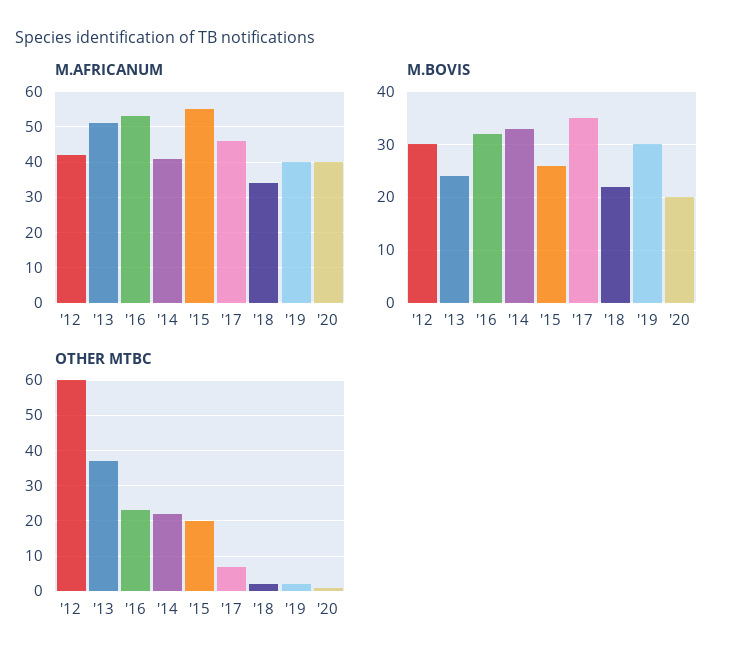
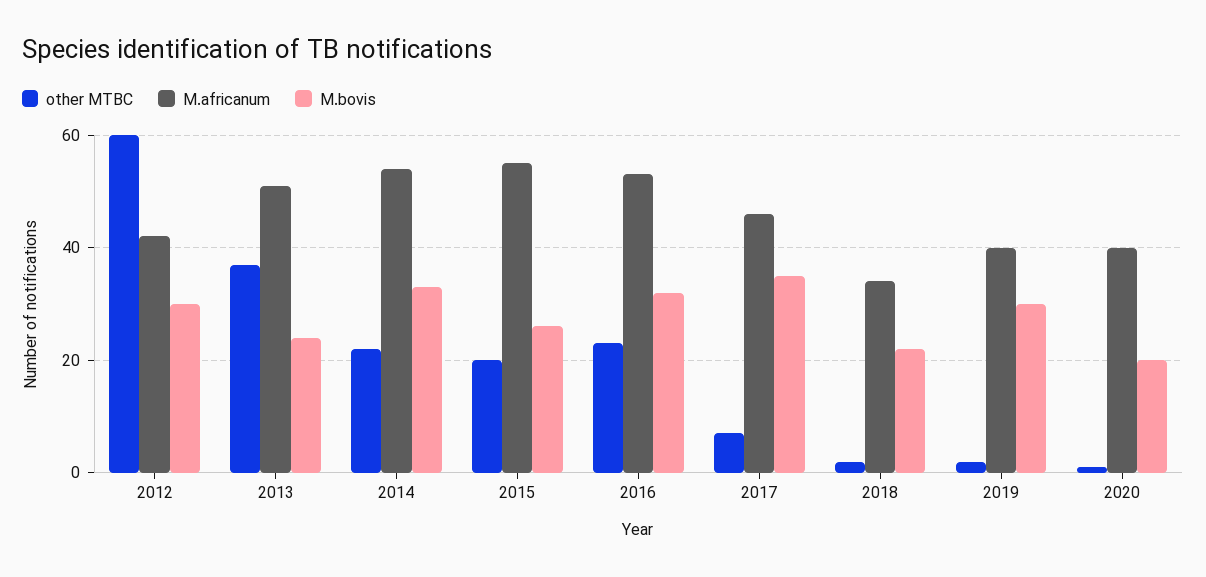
  {
    "M.AFRICANUM": {
      "'12": 40,
      "'13": 50,
      "'16": 55,
-     "'14": 40,
+     "'14": 55,
      "'15": 55,
      "'17": 45,
      "'18": 35,
      "'19": 40,
      "'20": 40
    },
    "M.BOVIS": {
      "'12": 30,
      "'13": 25,
      "'16": 30,
      "'14": 35,
      "'15": 25,
      "'17": 35,
      "'18": 20,
      "'19": 30,
      "'20": 20
    },
    "OTHER MTBC": {
      "'12": 60,
      "'13": 35,
      "'16": 25,
      "'14": 20,
      "'15": 20,
      "'17": 5,
      "'18": 0,
      "'19": 0,
      "'20": 0
    }
  }

